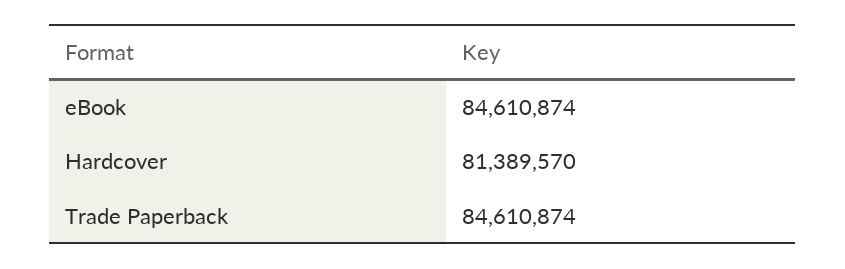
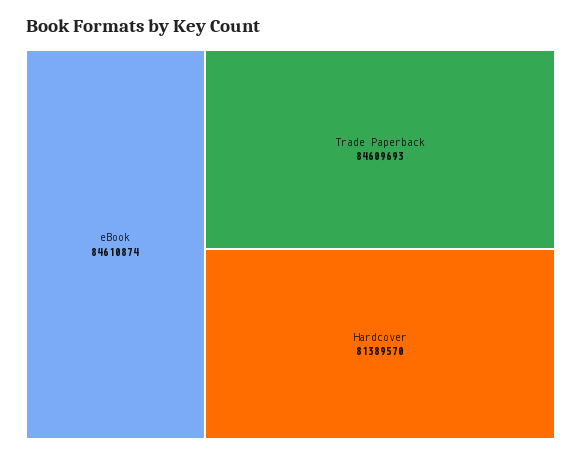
  {
    "eBook": 84610874,
    "Hardcover": 81389570,
-   "Trade Paperback": 84610874
+   "Trade Paperback": 84609693
  }

